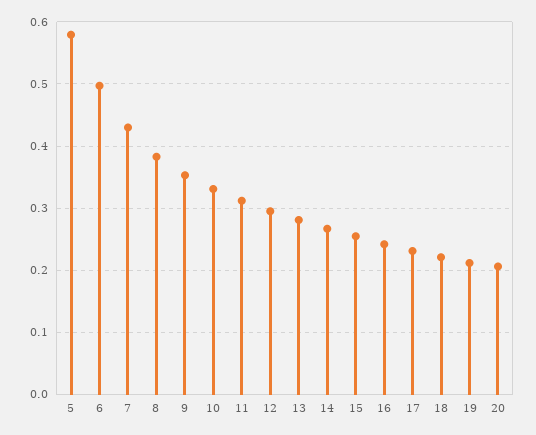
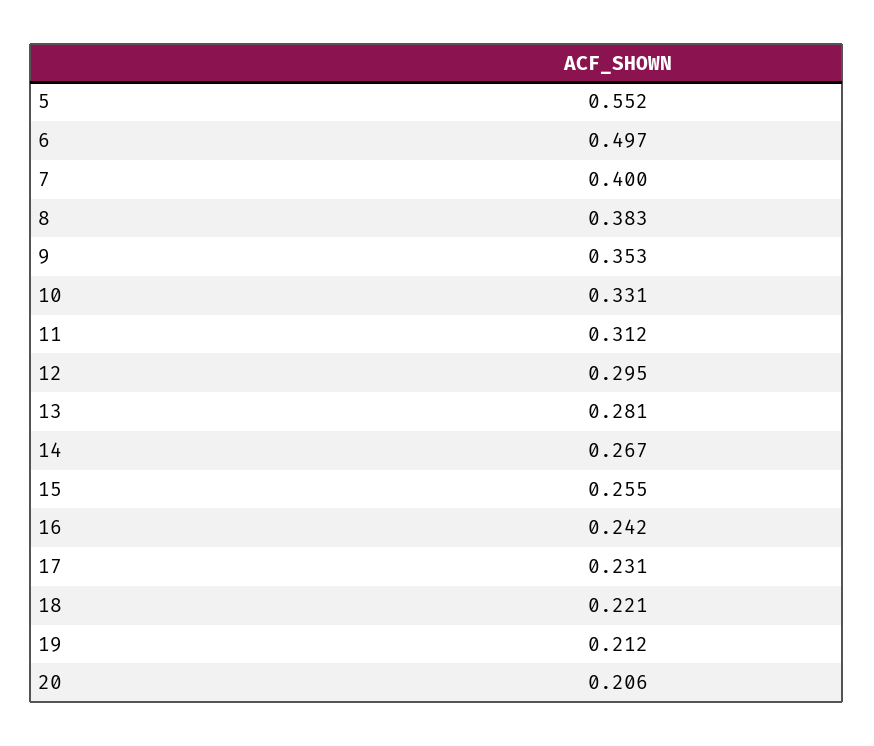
  {
-   "5": 0.58,
+   "5": 0.552,
    "6": 0.497,
-   "7": 0.43,
+   "7": 0.4,
    "8": 0.383,
    "9": 0.353,
    "10": 0.331,
    "11": 0.312,
    "12": 0.295,
    "13": 0.281,
    "14": 0.267,
    "15": 0.255,
    "16": 0.242,
    "17": 0.231,
    "18": 0.221,
    "19": 0.212,
    "20": 0.206
  }

